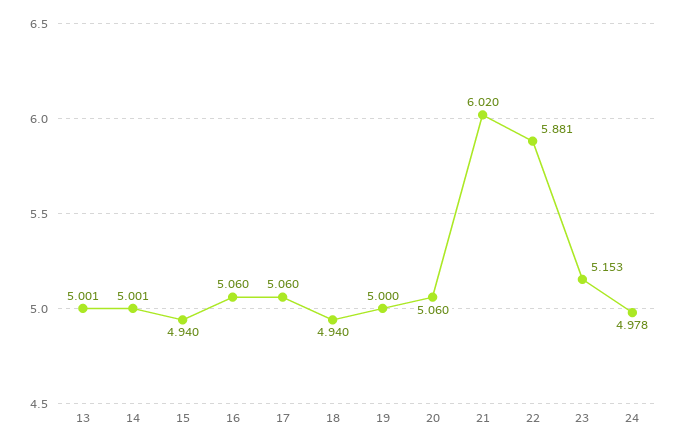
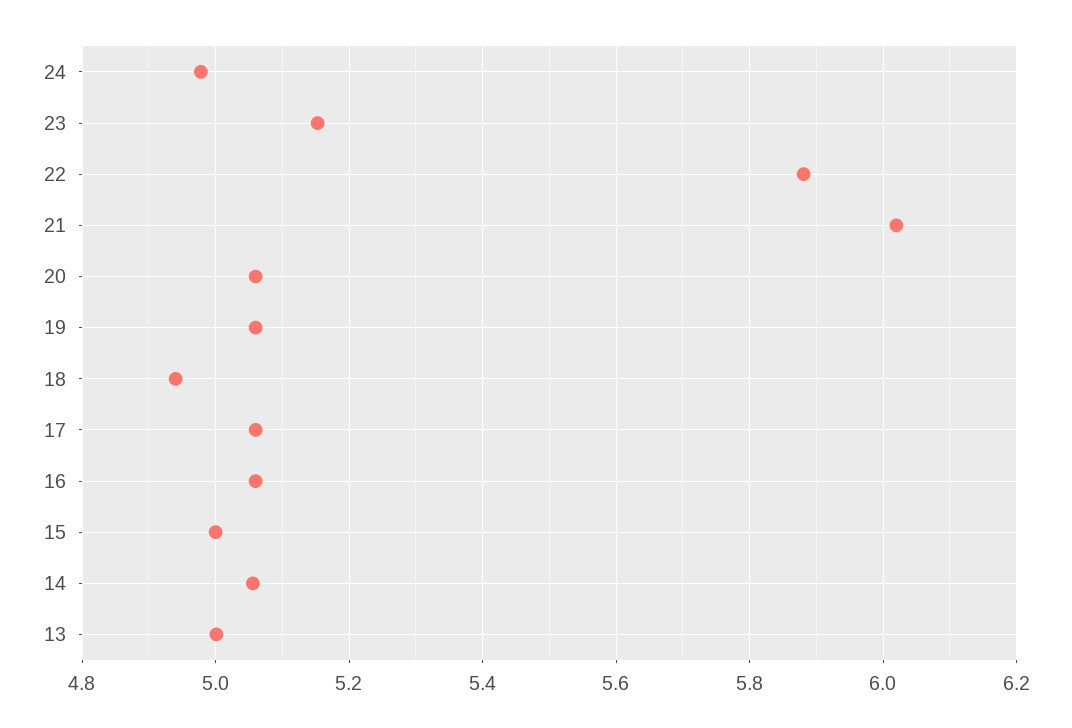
  {
    "13": 5.001,
-   "14": 5.001,
+   "14": 5.06,
-   "15": 4.94,
+   "15": 5,
    "16": 5.06,
    "17": 5.06,
    "18": 4.94,
-   "19": 5,
+   "19": 5.06,
    "20": 5.06,
    "21": 6.02,
    "22": 5.881,
    "23": 5.153,
    "24": 4.978
  }

